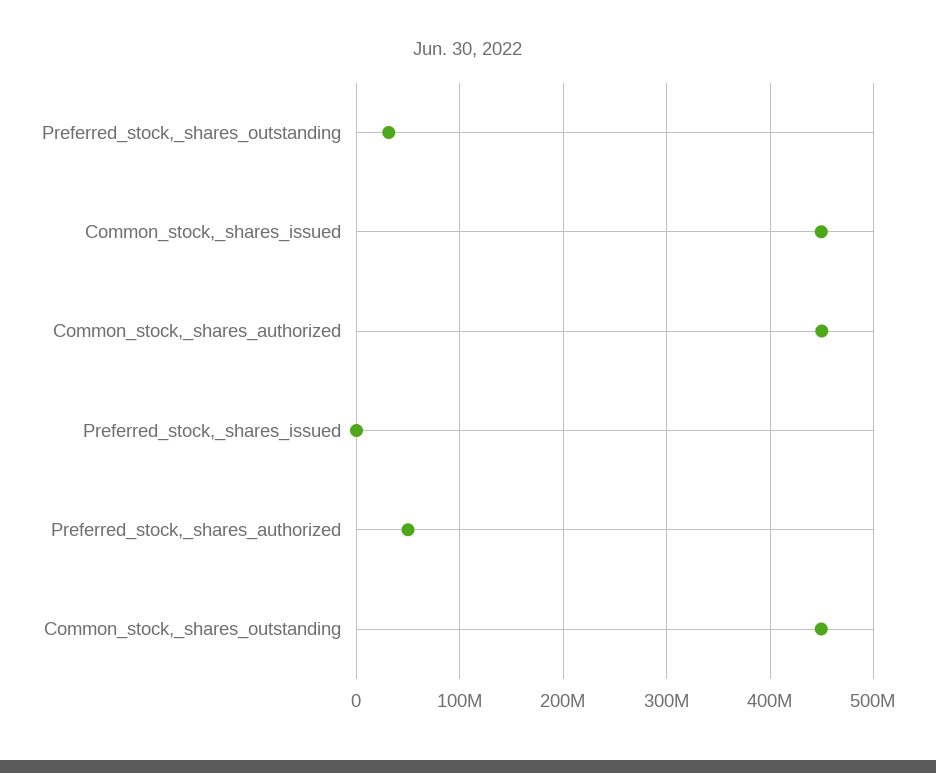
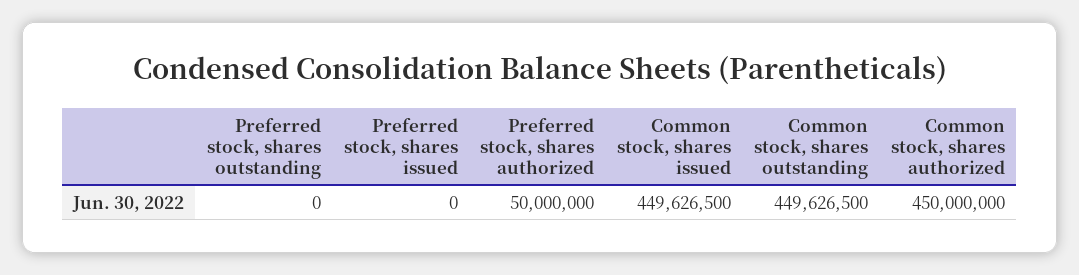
  {
-   "Preferred_stock,_shares_outstanding": 30000000,
+   "Preferred_stock,_shares_outstanding": 0,
    "Common_stock,_shares_issued": 449626500,
    "Common_stock,_shares_authorized": 450000000,
    "Preferred_stock,_shares_issued": 0,
    "Preferred_stock,_shares_authorized": 50000000,
    "Common_stock,_shares_outstanding": 449626500
  }

